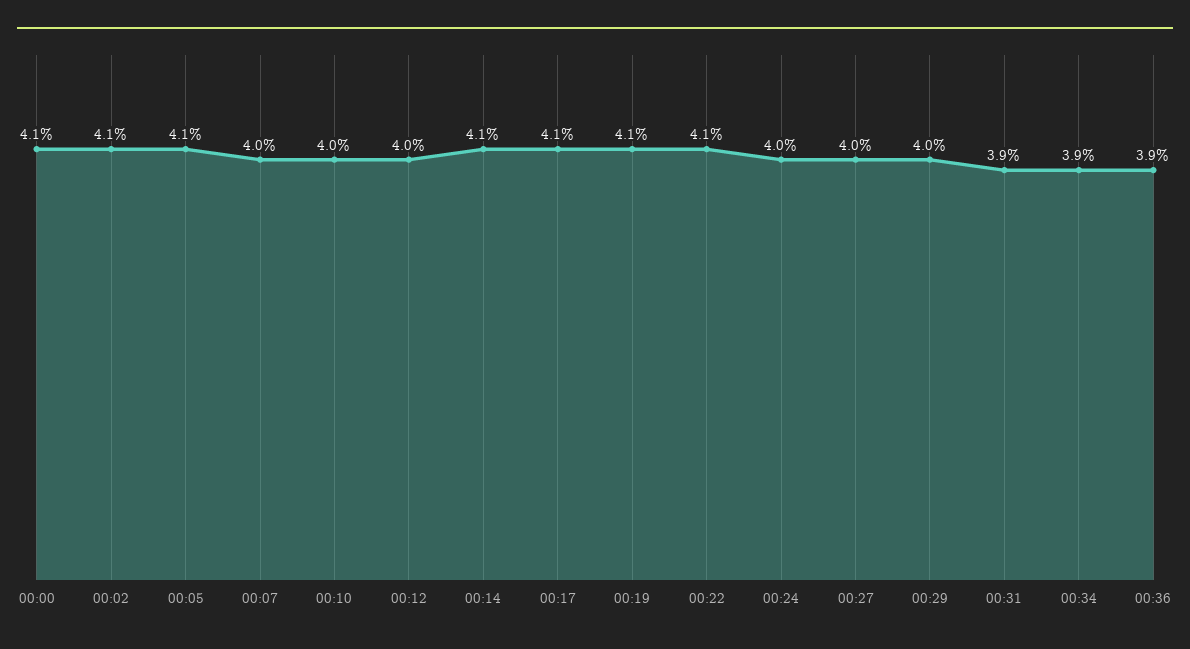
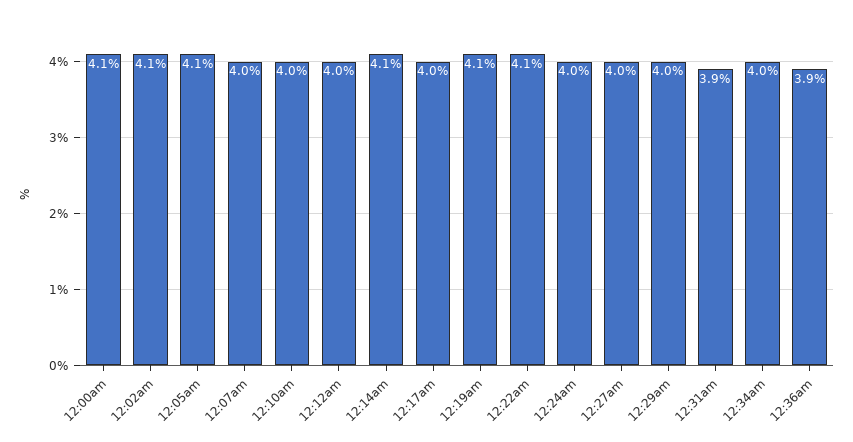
  {
    "00:00": 4.1,
    "00:02": 4.1,
    "00:05": 4.1,
    "00:07": 4,
    "00:10": 4,
    "00:12": 4,
    "00:14": 4.1,
-   "00:17": 4.1,
+   "00:17": 4,
    "00:19": 4.1,
    "00:22": 4.1,
    "00:24": 4,
    "00:27": 4,
    "00:29": 4,
    "00:31": 3.9,
-   "00:34": 3.9,
+   "00:34": 4,
    "00:36": 3.9
  }

